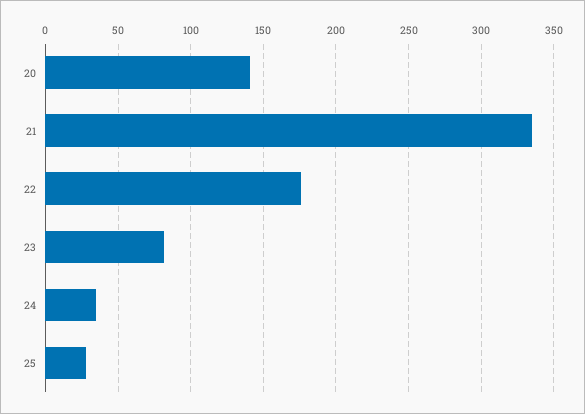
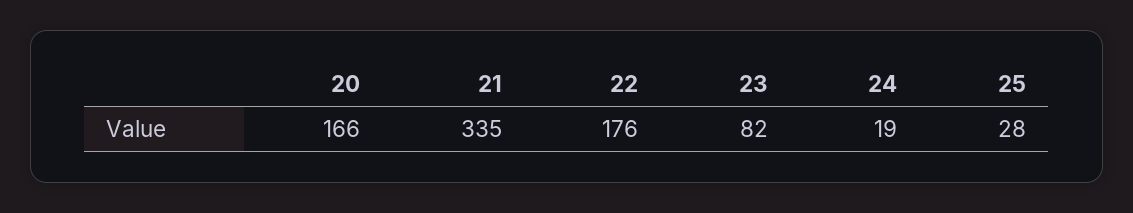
  {
-   "20": 140,
+   "20": 166,
    "21": 335,
    "22": 176,
    "23": 82,
-   "24": 35,
+   "24": 19,
    "25": 28
  }

